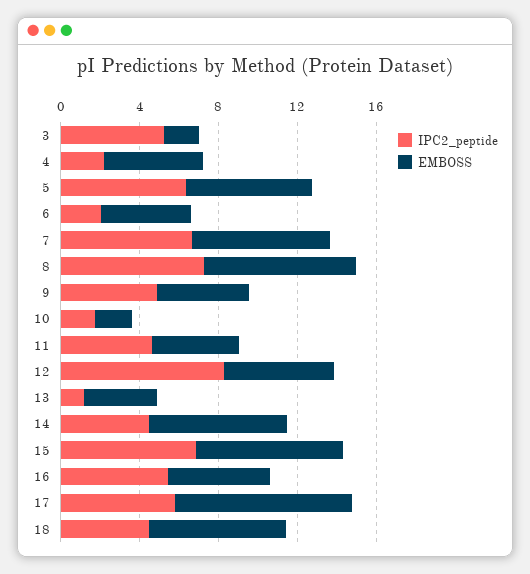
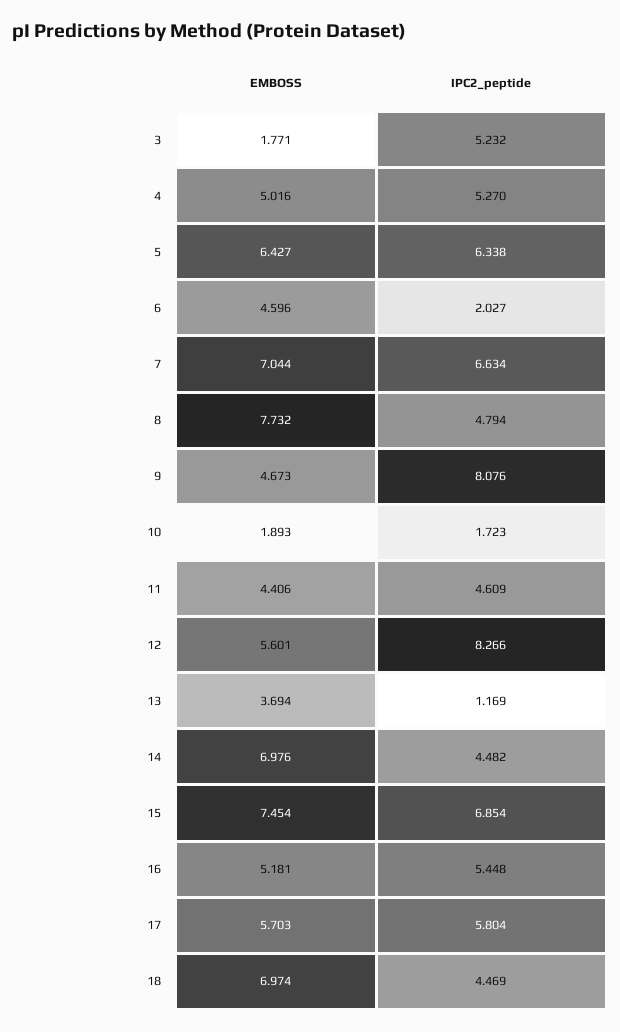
  {
    "IPC2_peptide": {
      "3": 5.232,
-     "4": 2,
+     "4": 5.27,
      "5": 6.338,
      "6": 2.027,
      "7": 6.634,
-     "8": 7,
+     "8": 4.794,
-     "9": 5,
+     "9": 8.076,
      "10": 1.723,
      "11": 4.609,
      "12": 8.266,
      "13": 1.169,
      "14": 4.482,
      "15": 6.854,
      "16": 5.448,
      "17": 5.804,
      "18": 4.469
    },
    "EMBOSS": {
      "3": 1.771,
      "4": 5.016,
      "5": 6.427,
      "6": 4.596,
      "7": 7.044,
      "8": 7.732,
      "9": 4.673,
      "10": 1.893,
      "11": 4.406,
      "12": 5.601,
      "13": 3.694,
      "14": 6.976,
      "15": 7.454,
      "16": 5.181,
-     "17": 9,
+     "17": 5.703,
      "18": 6.974
    }
  }

